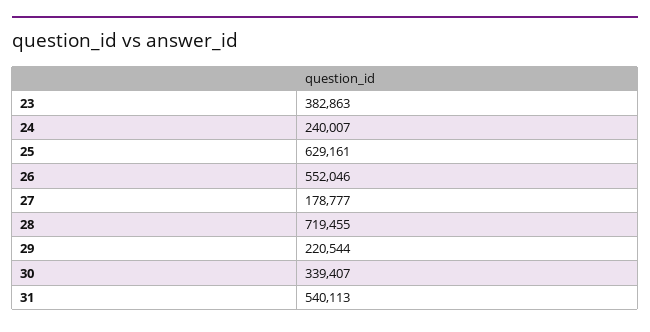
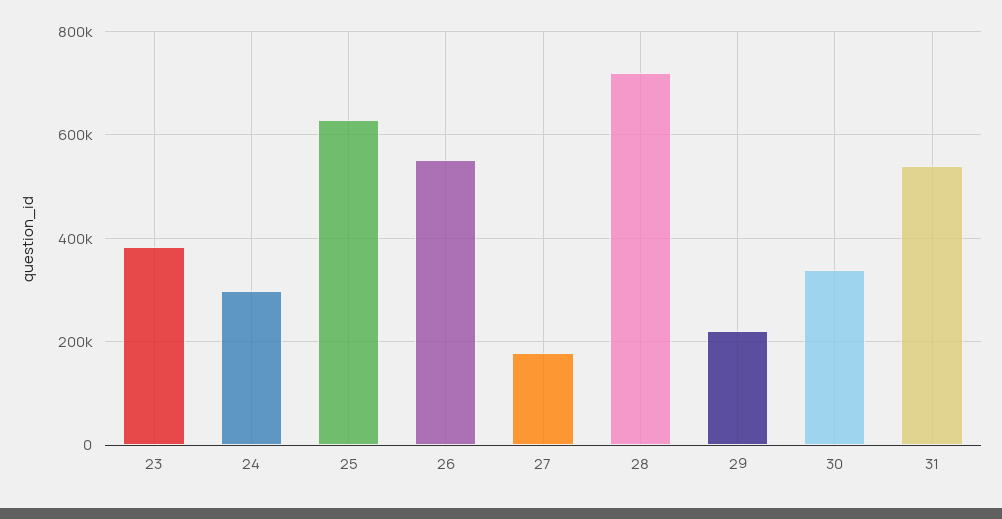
  {
    "23": 382863,
-   "24": 240007,
+   "24": 300000,
    "25": 629161,
    "26": 552046,
    "27": 178777,
    "28": 719455,
    "29": 220544,
    "30": 339407,
    "31": 540113
  }

